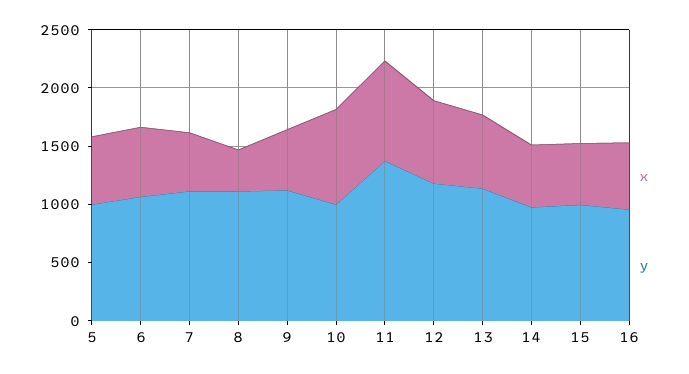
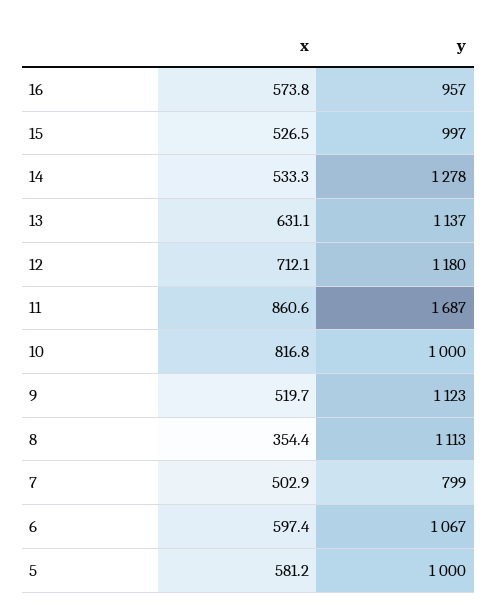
  {
    "x": {
      "5": 581.2,
      "6": 597.4,
      "7": 502.9,
      "8": 354.4,
      "9": 519.7,
      "10": 816.8,
      "11": 860.6,
      "12": 712.1,
      "13": 631.1,
      "14": 533.3,
      "15": 526.5,
      "16": 573.8
    },
    "y": {
      "5": 1000,
      "6": 1067,
-     "7": 1100,
+     "7": 799,
      "8": 1113,
      "9": 1123,
      "10": 1000,
-     "11": 1400,
+     "11": 1687,
      "12": 1180,
      "13": 1137,
-     "14": 1000,
+     "14": 1278,
      "15": 997,
      "16": 957
    }
  }

